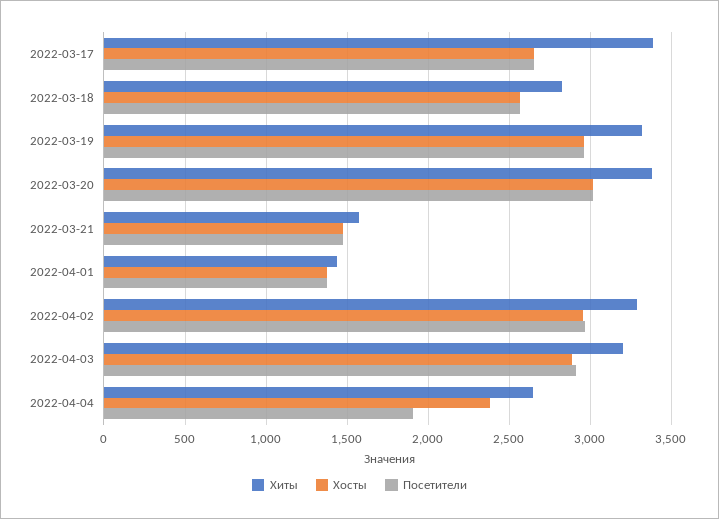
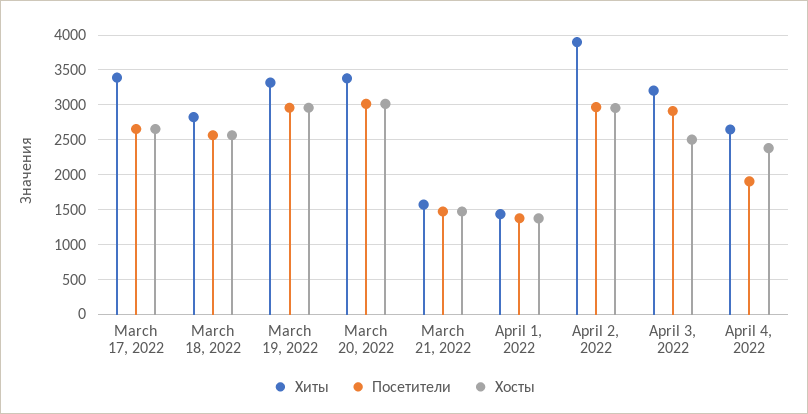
  {
    "Хиты": {
      "2022-03-17": 3400,
      "2022-03-18": 2850,
      "2022-03-19": 3300,
      "2022-03-20": 3400,
      "2022-03-21": 1550,
      "2022-04-01": 1450,
-     "2022-04-02": 3300,
+     "2022-04-02": 3900,
      "2022-04-03": 3200,
      "2022-04-04": 2650
    },
    "Хосты": {
      "2022-03-17": 2650,
      "2022-03-18": 2550,
      "2022-03-19": 2950,
      "2022-03-20": 3000,
      "2022-03-21": 1450,
      "2022-04-01": 1400,
      "2022-04-02": 2950,
-     "2022-04-03": 2900,
+     "2022-04-03": 2500,
      "2022-04-04": 2400
    },
    "Посетители": {
      "2022-03-17": 2650,
      "2022-03-18": 2550,
      "2022-03-19": 2950,
      "2022-03-20": 3000,
      "2022-03-21": 1450,
      "2022-04-01": 1400,
      "2022-04-02": 2950,
      "2022-04-03": 2900,
      "2022-04-04": 1900
    }
  }

